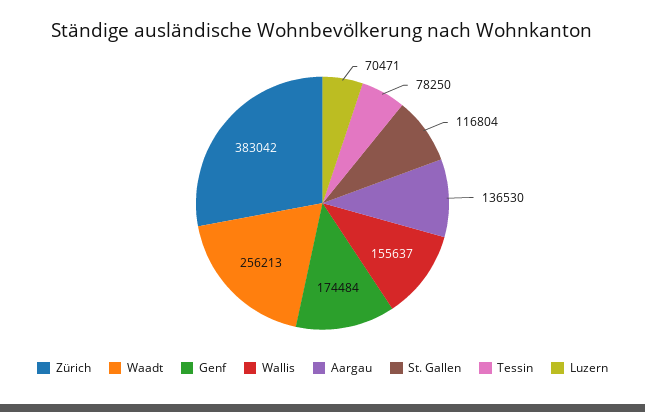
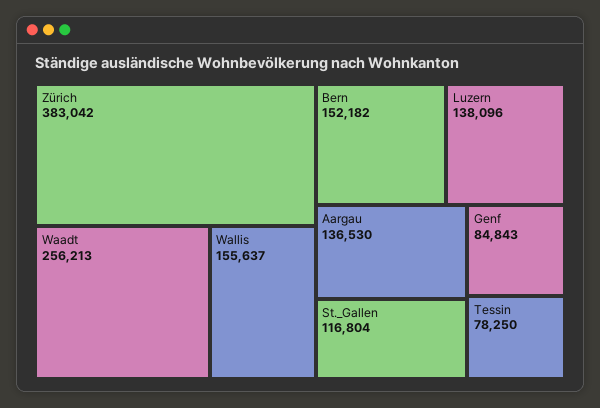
  {
    "Zürich": 383042,
    "Waadt": 256213,
-   "Genf": 174484,
+   "Genf": 84843,
    "Wallis": 155637,
    "Aargau": 136530,
    "St. Gallen": 116804,
    "Tessin": 78250,
-   "Luzern": 70471
+   "Luzern": 138096,
+   "Bern": 152182
  }

